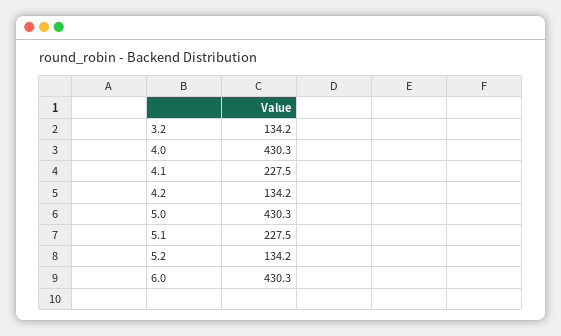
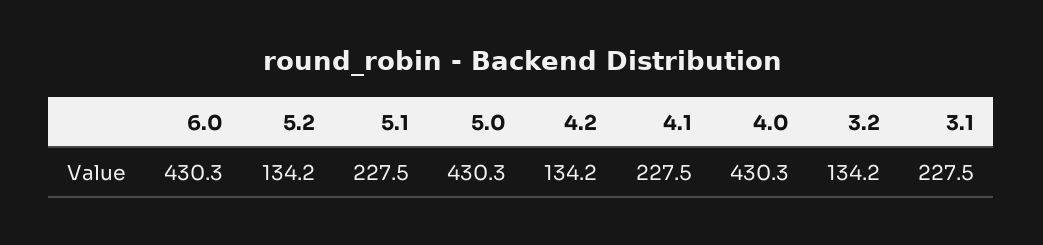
  {
    "3.2": 134.2,
    "4.0": 430.3,
    "4.1": 227.5,
    "4.2": 134.2,
    "5.0": 430.3,
    "5.1": 227.5,
    "5.2": 134.2,
-   "6.0": 430.3
+   "6.0": 430.3,
+   "3.1": 227.5
  }

